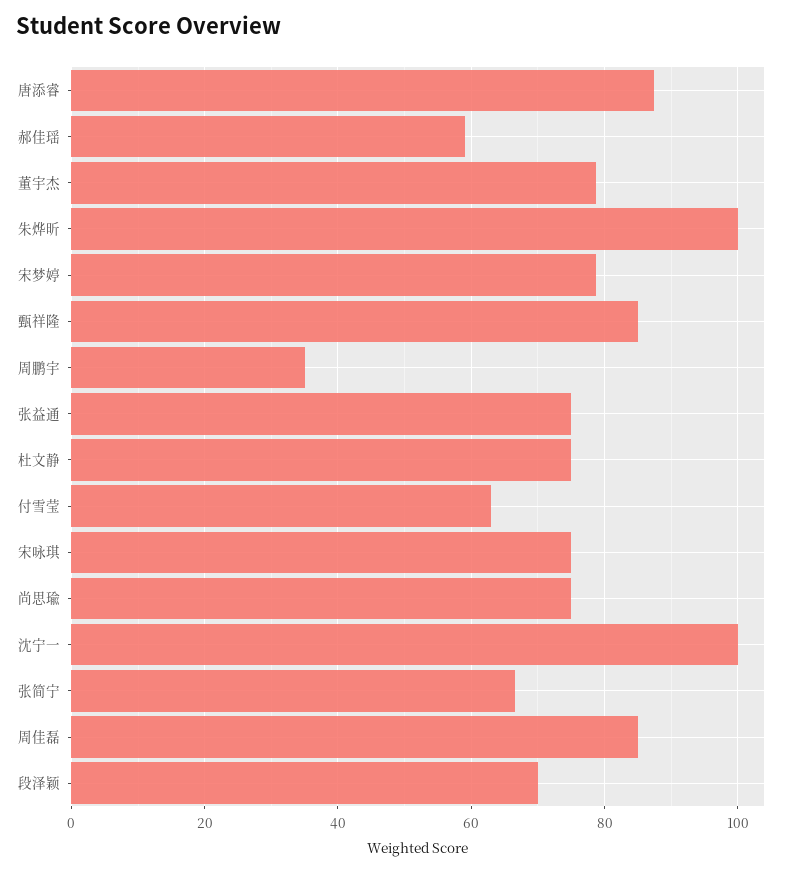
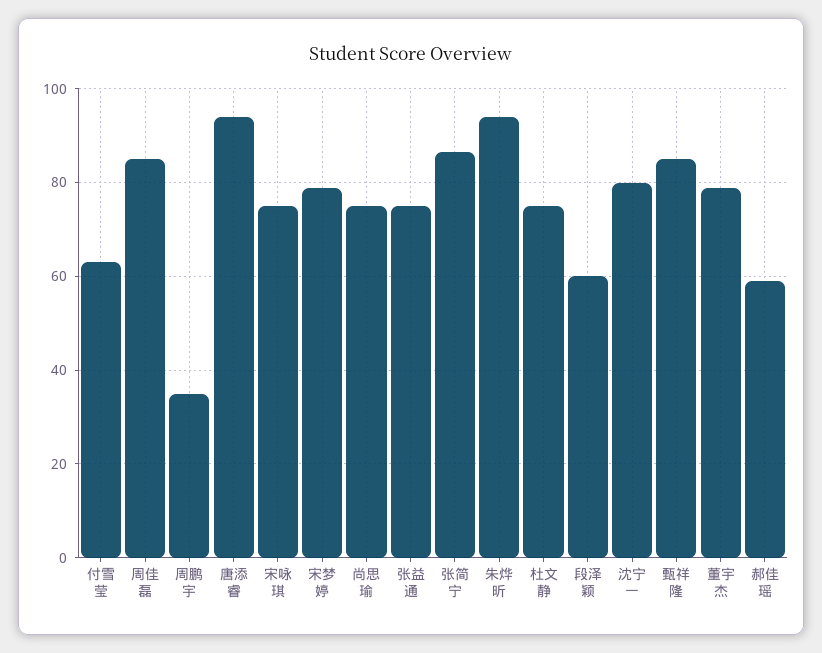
  {
-   "唐添睿": 88,
+   "唐添睿": 94,
    "郝佳瑶": 60,
    "董宇杰": 78,
-   "朱烨昕": 100,
+   "朱烨昕": 94,
    "宋梦婷": 78,
    "甄祥隆": 86,
    "周鹏宇": 36,
    "张益通": 76,
    "杜文静": 76,
    "付雪莹": 64,
    "宋咏琪": 76,
    "尚思瑜": 76,
-   "沈宁一": 100,
+   "沈宁一": 80,
-   "张简宁": 66,
+   "张简宁": 86,
    "周佳磊": 86,
-   "段泽颖": 70
+   "段泽颖": 60
  }

